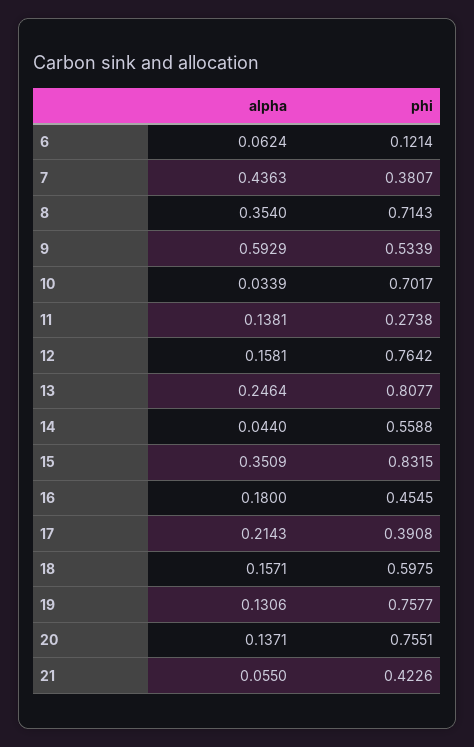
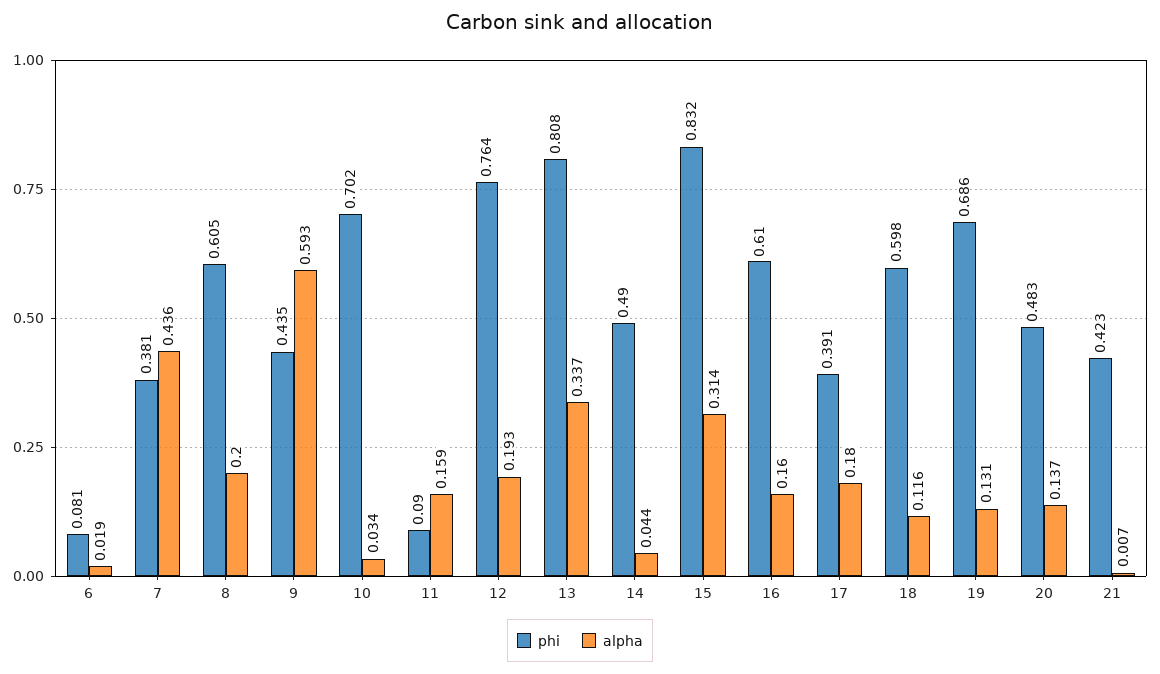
  {
    "alpha": {
-     "6": 0.0624,
+     "6": 0.019,
      "7": 0.4363,
-     "8": 0.354,
+     "8": 0.2,
      "9": 0.5929,
      "10": 0.0339,
-     "11": 0.1381,
+     "11": 0.159,
-     "12": 0.1581,
+     "12": 0.193,
-     "13": 0.2464,
+     "13": 0.337,
      "14": 0.044,
-     "15": 0.3509,
+     "15": 0.314,
-     "16": 0.18,
+     "16": 0.16,
-     "17": 0.2143,
+     "17": 0.18,
-     "18": 0.1571,
+     "18": 0.116,
      "19": 0.1306,
      "20": 0.1371,
-     "21": 0.055
+     "21": 0.007
    },
    "phi": {
-     "6": 0.1214,
+     "6": 0.081,
      "7": 0.3807,
-     "8": 0.7143,
+     "8": 0.605,
-     "9": 0.5339,
+     "9": 0.435,
      "10": 0.7017,
-     "11": 0.2738,
+     "11": 0.09,
      "12": 0.7642,
      "13": 0.8077,
-     "14": 0.5588,
+     "14": 0.49,
      "15": 0.8315,
-     "16": 0.4545,
+     "16": 0.61,
      "17": 0.3908,
      "18": 0.5975,
-     "19": 0.7577,
+     "19": 0.686,
-     "20": 0.7551,
+     "20": 0.483,
      "21": 0.4226
    }
  }

